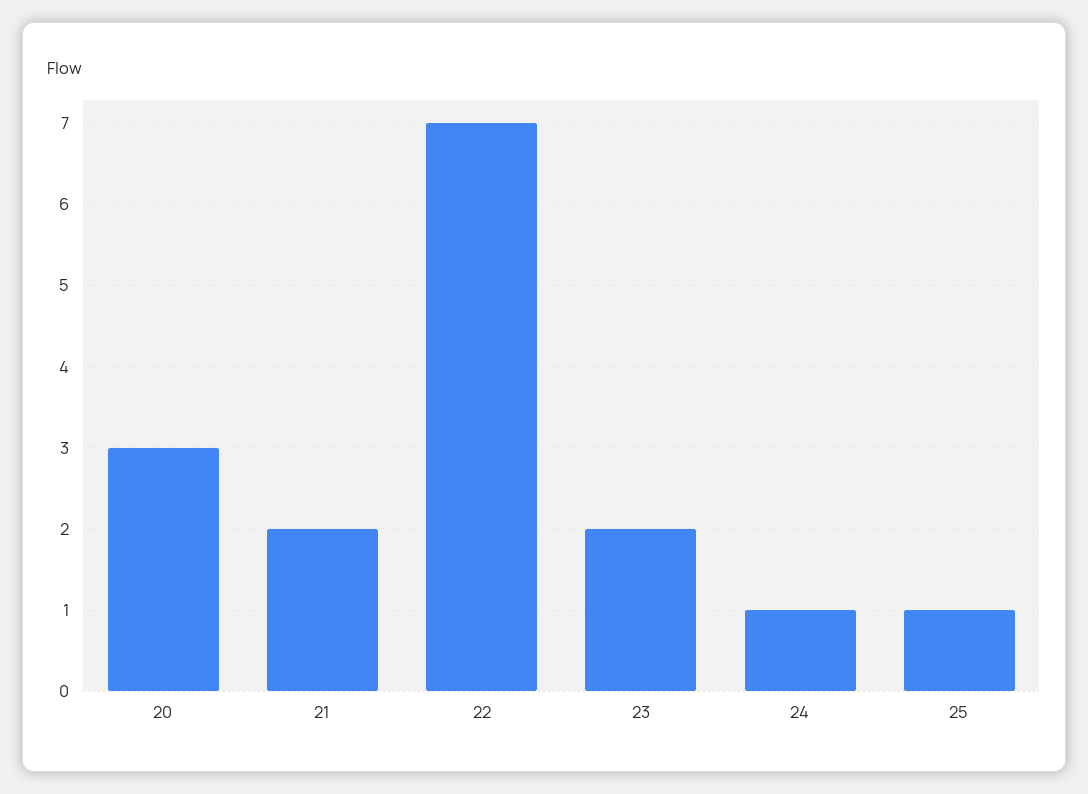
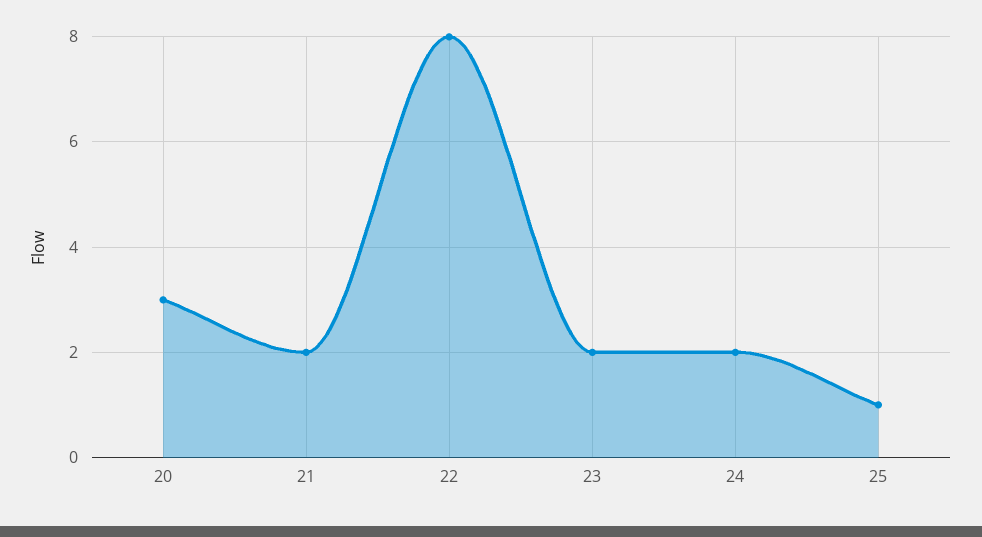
  {
    "20": 3,
    "21": 2,
-   "22": 7,
+   "22": 8,
    "23": 2,
-   "24": 1,
+   "24": 2,
    "25": 1
  }

